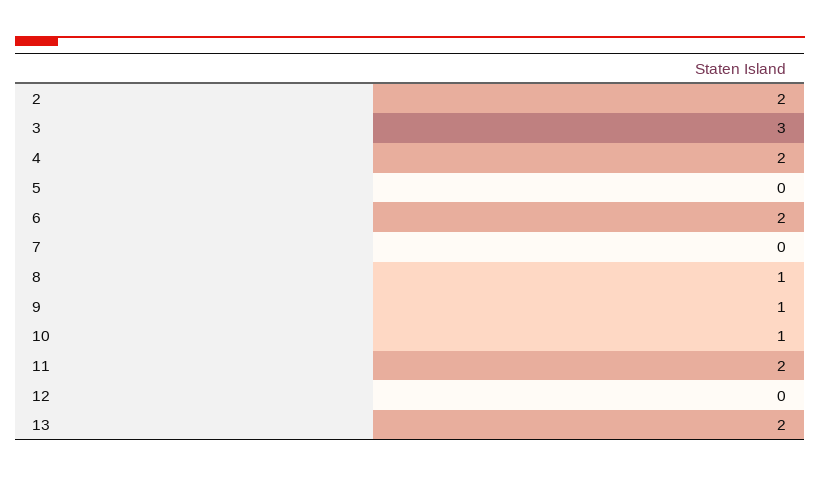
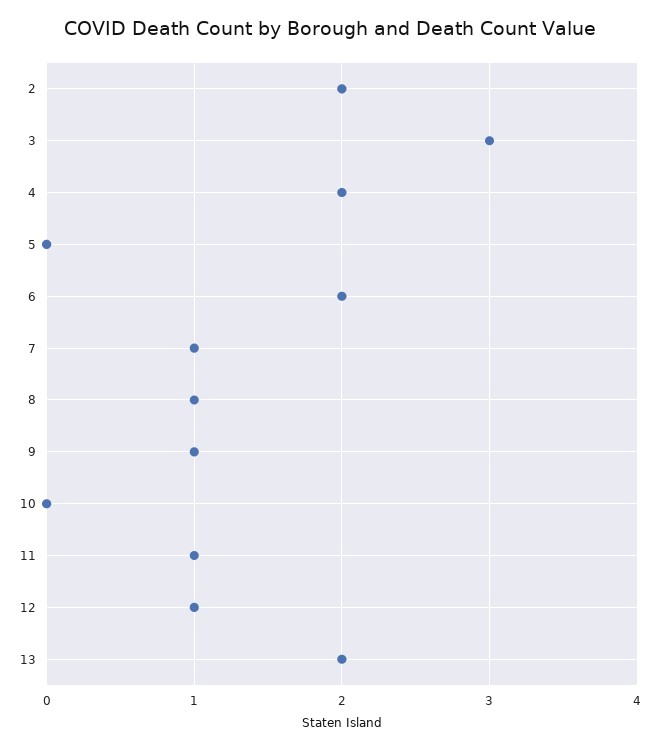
  {
    "2": 2,
    "3": 3,
    "4": 2,
    "5": 0,
    "6": 2,
-   "7": 0,
+   "7": 1,
    "8": 1,
    "9": 1,
-   "10": 1,
+   "10": 0,
-   "11": 2,
+   "11": 1,
-   "12": 0,
+   "12": 1,
    "13": 2
  }

